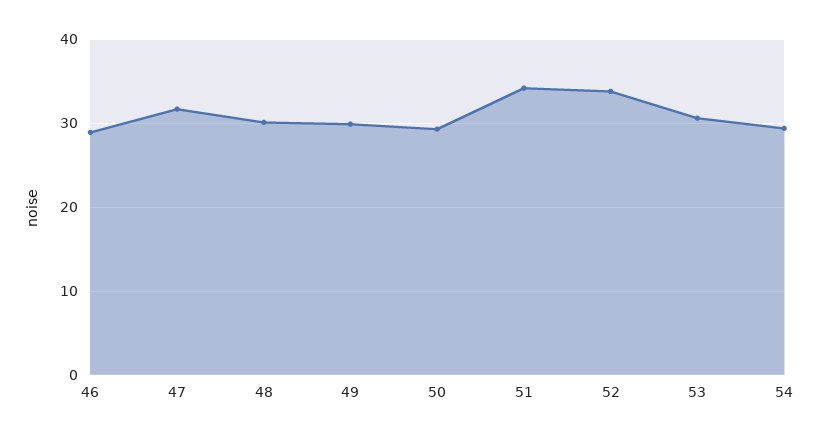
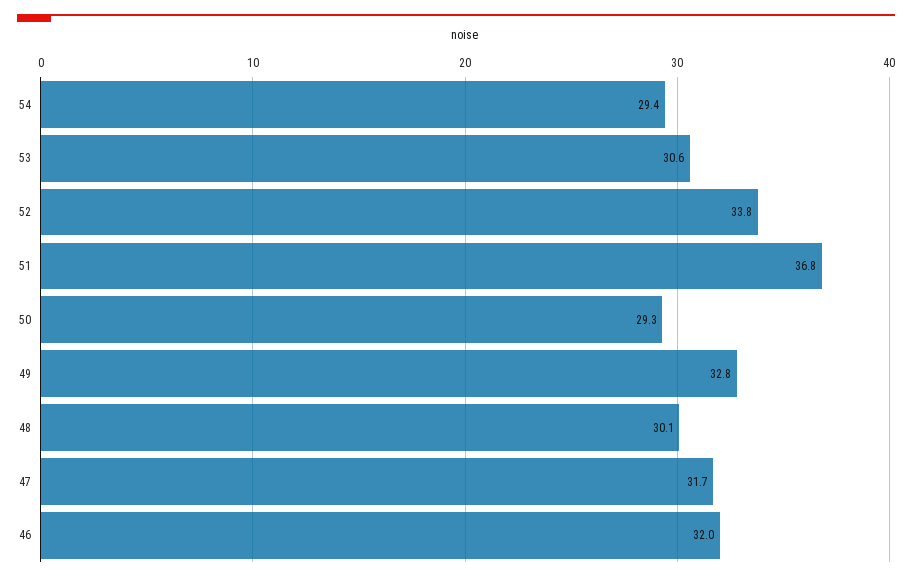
  {
-   "46": 29,
+   "46": 32,
    "47": 31.7,
    "48": 30.1,
-   "49": 30,
+   "49": 32.8,
    "50": 29.3,
-   "51": 34,
+   "51": 36.8,
    "52": 33.8,
    "53": 30.6,
    "54": 29.4
  }

